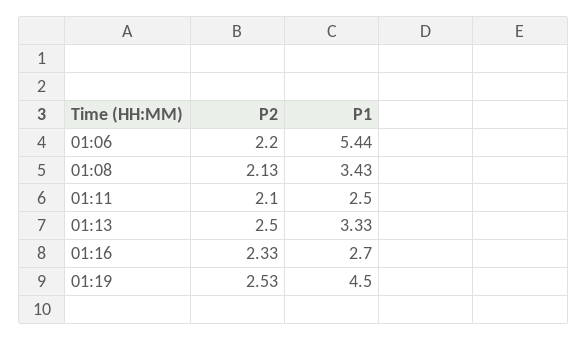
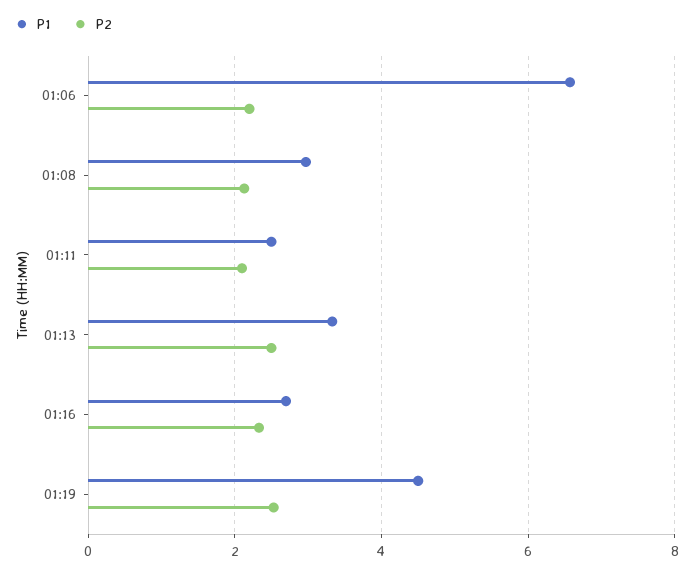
  {
    "P2": {
      "01:06": 2.2,
      "01:08": 2.13,
      "01:11": 2.1,
      "01:13": 2.5,
      "01:16": 2.33,
      "01:19": 2.53
    },
    "P1": {
-     "01:06": 5.44,
+     "01:06": 6.6,
-     "01:08": 3.43,
+     "01:08": 3,
      "01:11": 2.5,
      "01:13": 3.33,
      "01:16": 2.7,
      "01:19": 4.5
    }
  }

